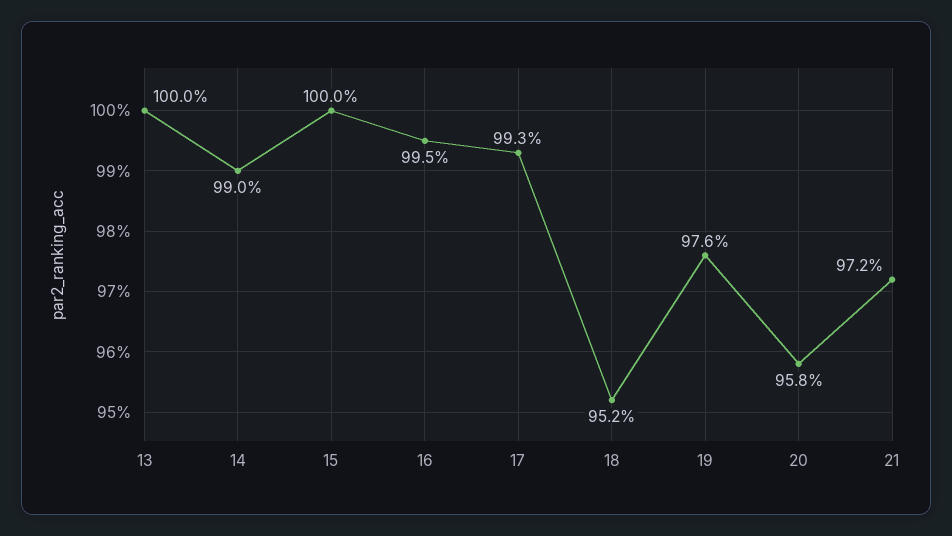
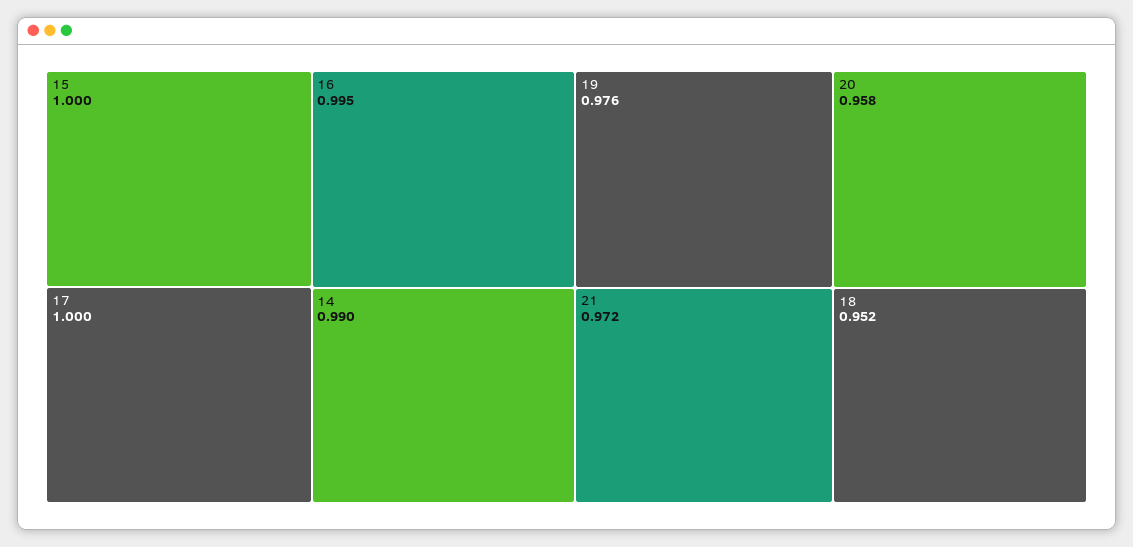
  {
-   "13": 1,
    "14": 0.99,
    "15": 1,
    "16": 0.995,
-   "17": 0.993,
+   "17": 1,
    "18": 0.952,
    "19": 0.976,
    "20": 0.958,
    "21": 0.972
  }

